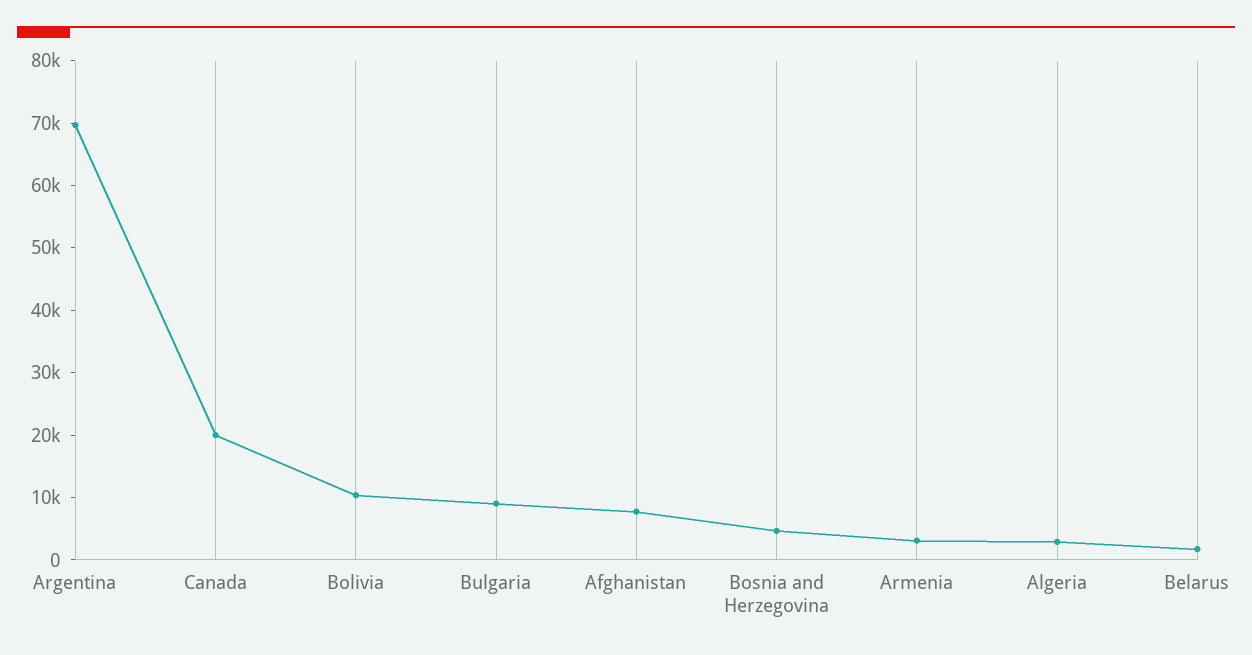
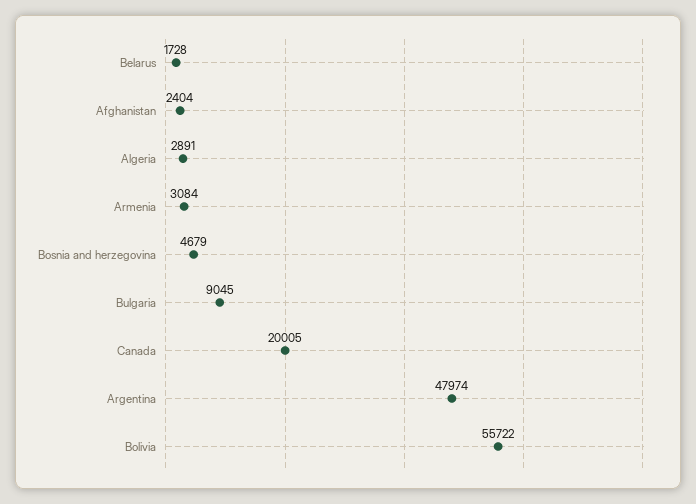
  {
-   "Argentina": 70000,
+   "Argentina": 47974,
    "Canada": 20005,
-   "Bolivia": 10000,
+   "Bolivia": 55722,
    "Bulgaria": 9045,
-   "Afghanistan": 8000,
+   "Afghanistan": 2404,
    "Bosnia and Herzegovina": 4679,
    "Armenia": 3084,
    "Algeria": 2891,
    "Belarus": 1728
  }

